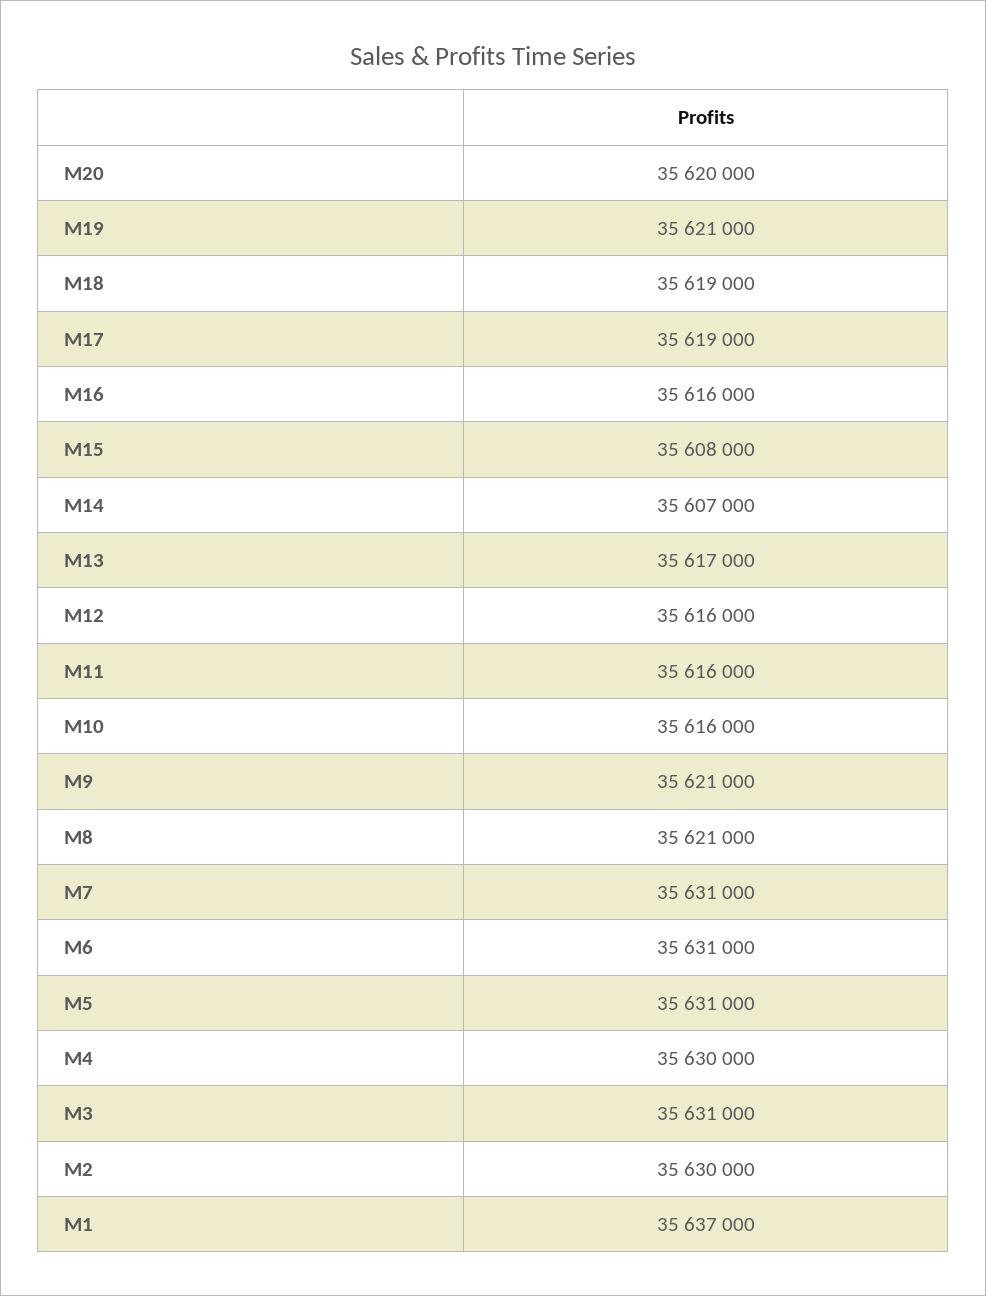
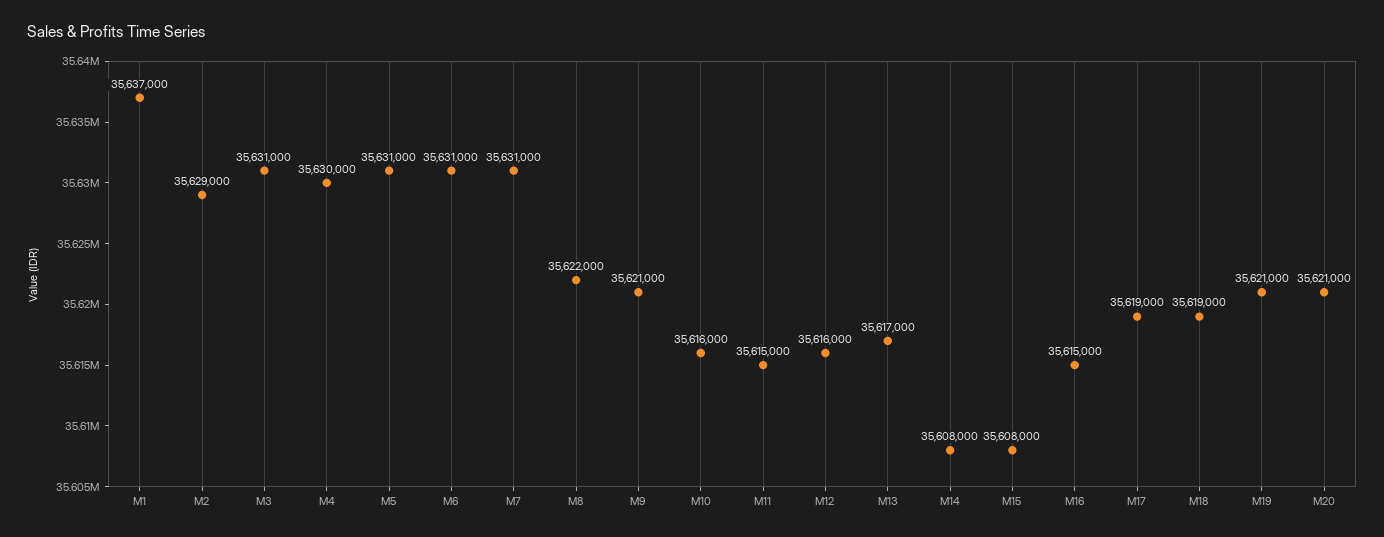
  {
-   "M20": 35620000,
+   "M20": 35621000,
    "M19": 35621000,
    "M18": 35619000,
    "M17": 35619000,
-   "M16": 35616000,
+   "M16": 35615000,
    "M15": 35608000,
-   "M14": 35607000,
+   "M14": 35608000,
    "M13": 35617000,
    "M12": 35616000,
-   "M11": 35616000,
+   "M11": 35615000,
    "M10": 35616000,
    "M9": 35621000,
-   "M8": 35621000,
+   "M8": 35622000,
    "M7": 35631000,
    "M6": 35631000,
    "M5": 35631000,
    "M4": 35630000,
    "M3": 35631000,
-   "M2": 35630000,
+   "M2": 35629000,
    "M1": 35637000
  }

